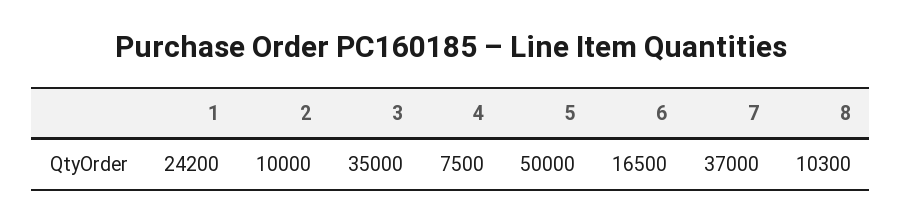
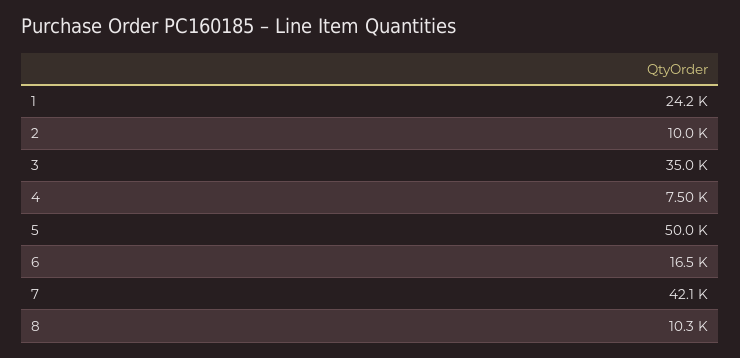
  {
    "1": 24200,
    "2": 10000,
    "3": 35000,
    "4": 7500,
    "5": 50000,
    "6": 16500,
-   "7": 37000,
+   "7": 42100,
    "8": 10300
  }

